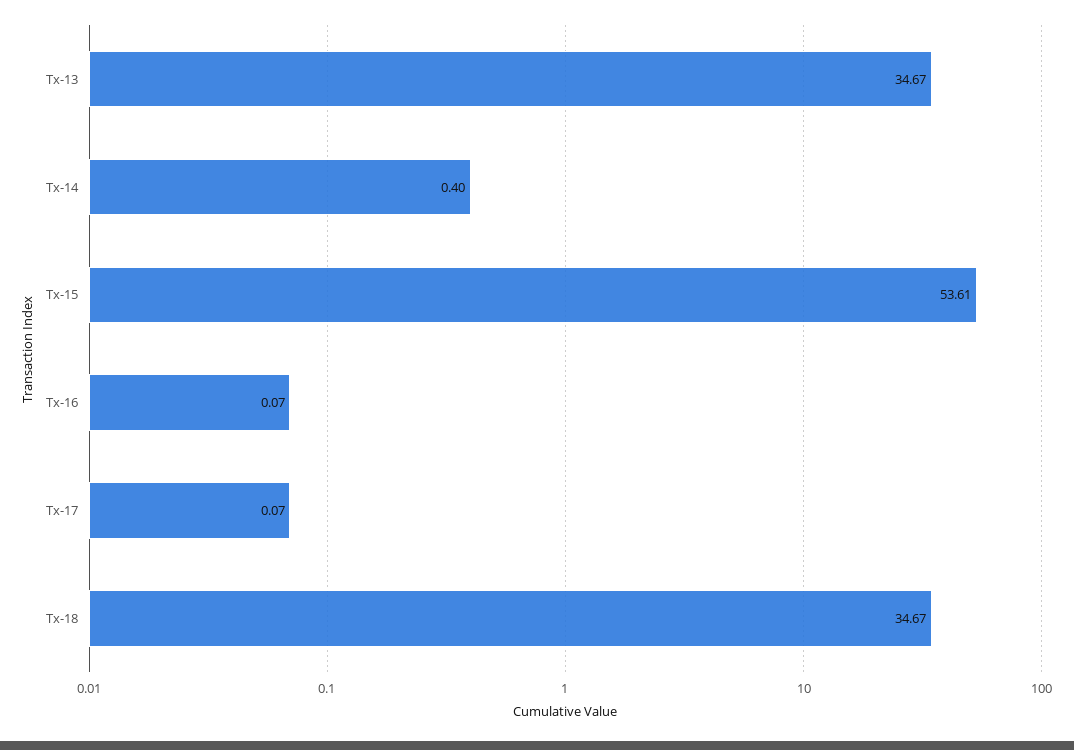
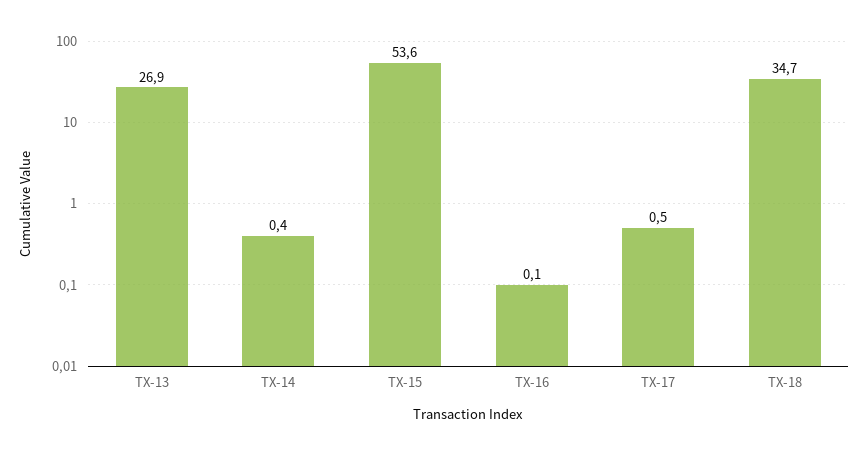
  {
-   "Tx-13": 34.67,
+   "Tx-13": 26.9,
    "Tx-14": 0.4,
    "Tx-15": 53.61,
    "Tx-16": 0.07,
-   "Tx-17": 0.07,
+   "Tx-17": 0.5,
    "Tx-18": 34.67
  }

